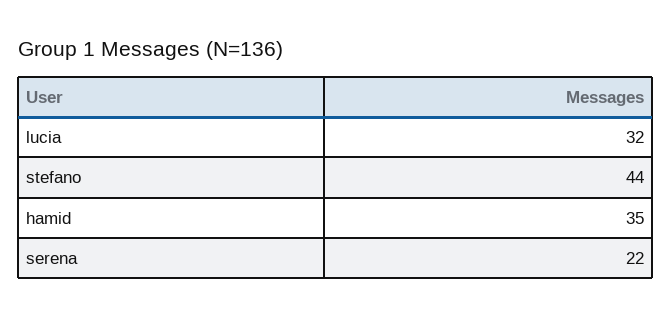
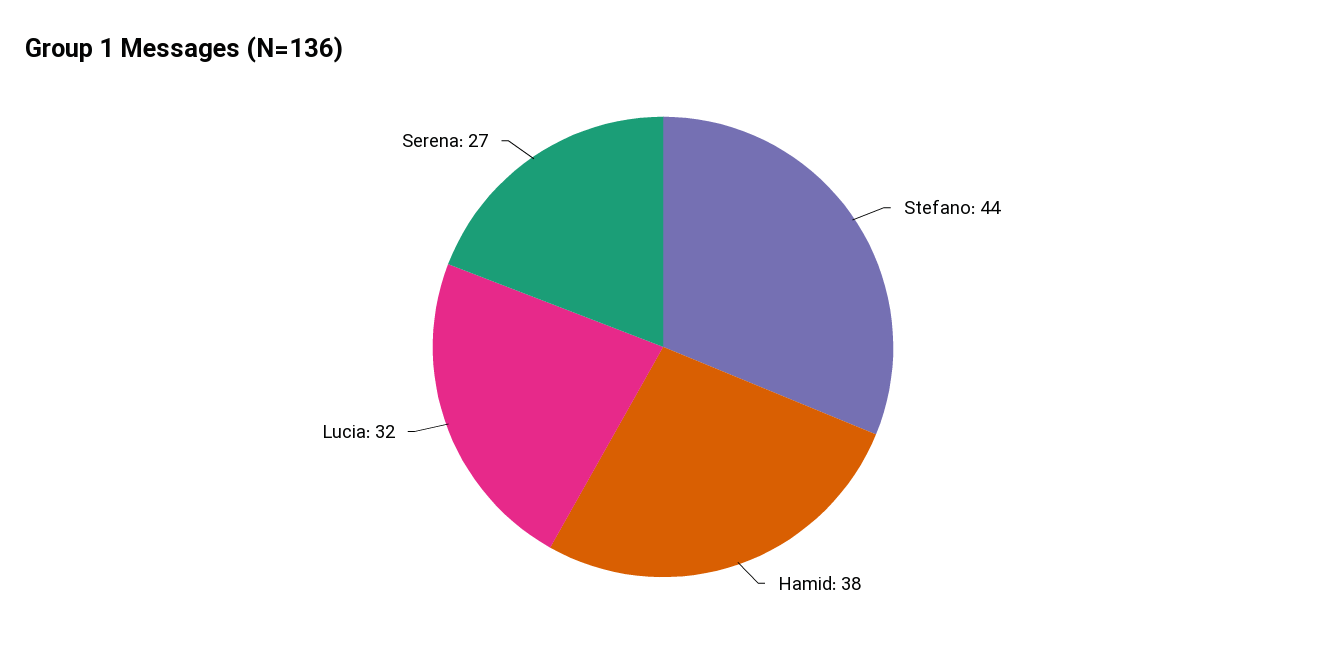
  {
    "lucia": 32,
    "stefano": 44,
-   "hamid": 35,
+   "hamid": 38,
-   "serena": 22
+   "serena": 27
  }

